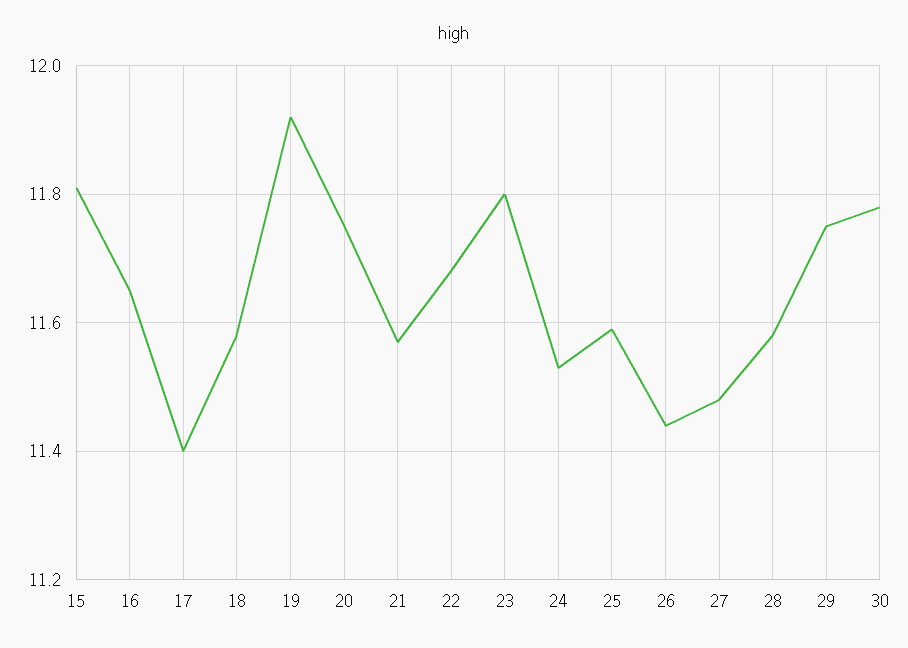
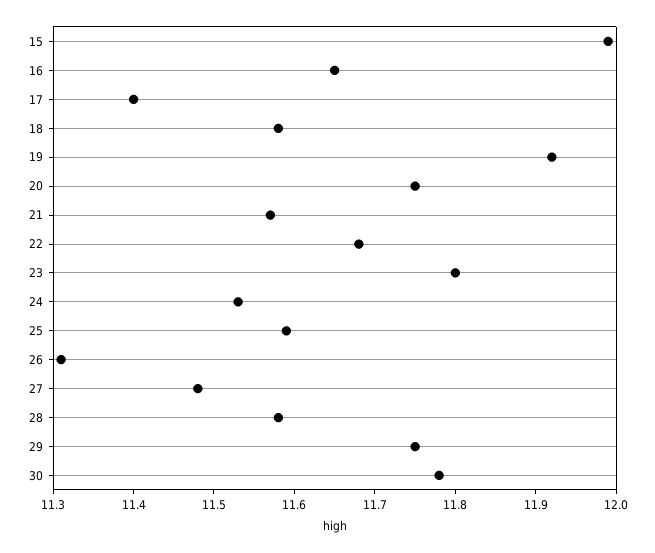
  {
-   "15": 11.8,
+   "15": 11.99,
    "16": 11.65,
    "17": 11.4,
    "18": 11.58,
    "19": 11.92,
    "20": 11.75,
    "21": 11.57,
    "22": 11.68,
    "23": 11.8,
    "24": 11.53,
    "25": 11.59,
-   "26": 11.45,
+   "26": 11.31,
    "27": 11.48,
    "28": 11.58,
    "29": 11.75,
    "30": 11.78
  }

